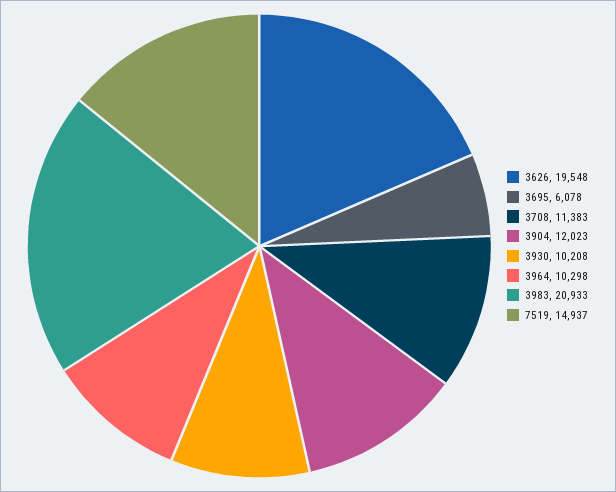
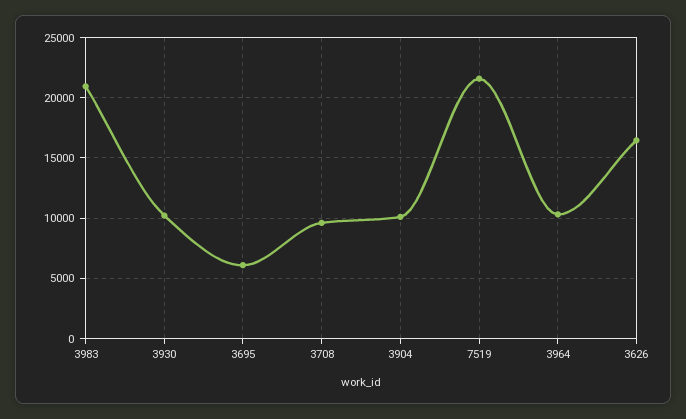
  {
-   "3626": 19548,
+   "3626": 16500,
    "3695": 6078,
-   "3708": 11383,
+   "3708": 9500,
-   "3904": 12023,
+   "3904": 10000,
    "3930": 10208,
    "3964": 10298,
    "3983": 20933,
-   "7519": 14937
+   "7519": 21500
  }

